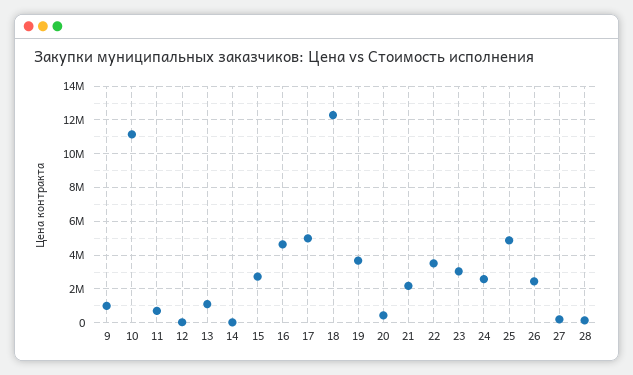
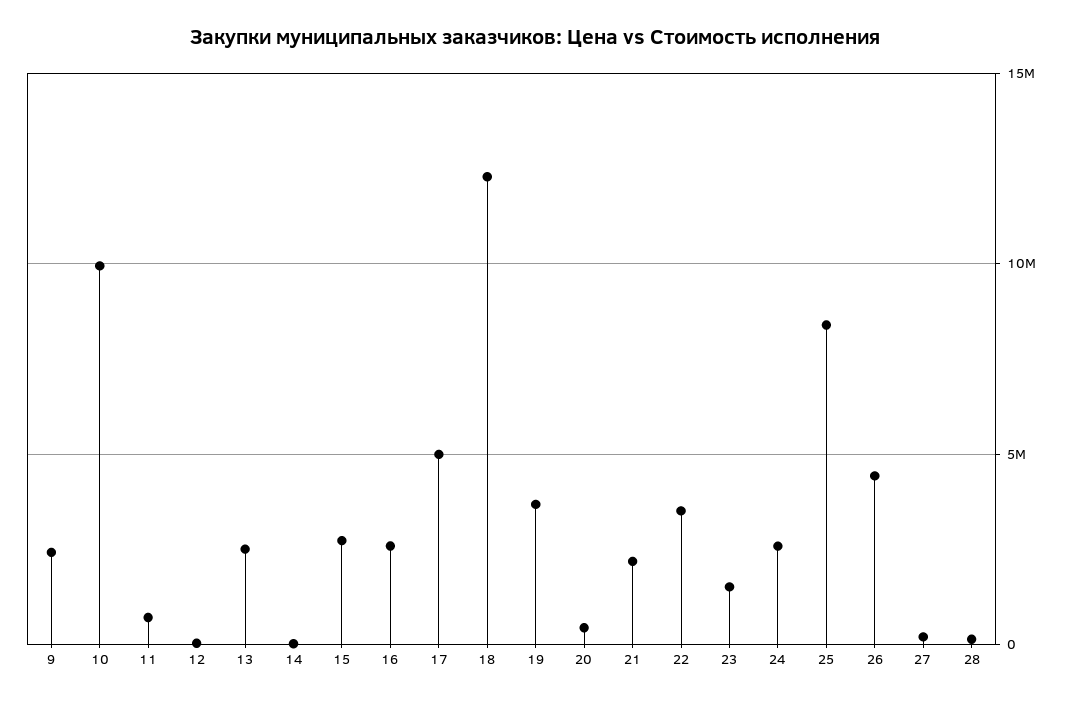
  {
-   "9": 1000000,
+   "9": 2500000,
-   "10": 11000000,
+   "10": 10000000,
    "11": 500000,
    "12": 0,
-   "13": 1000000,
+   "13": 2500000,
    "14": 0,
    "15": 2500000,
-   "16": 4500000,
+   "16": 2500000,
    "17": 5000000,
    "18": 12500000,
    "19": 3500000,
    "20": 500000,
    "21": 2000000,
    "22": 3500000,
-   "23": 3000000,
+   "23": 1500000,
    "24": 2500000,
-   "25": 5000000,
+   "25": 8500000,
-   "26": 2500000,
+   "26": 4500000,
    "27": 0,
    "28": 0
  }

